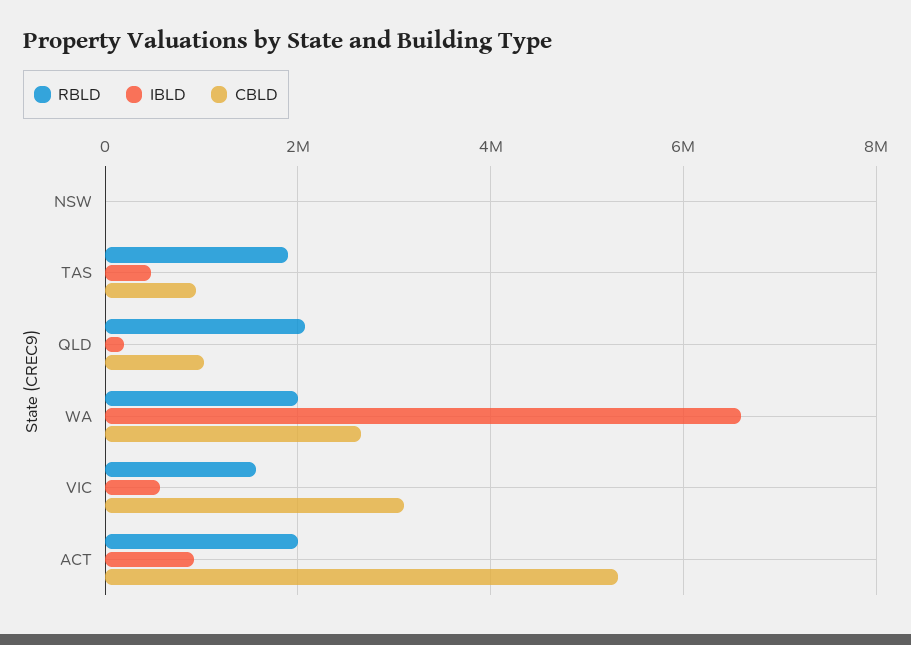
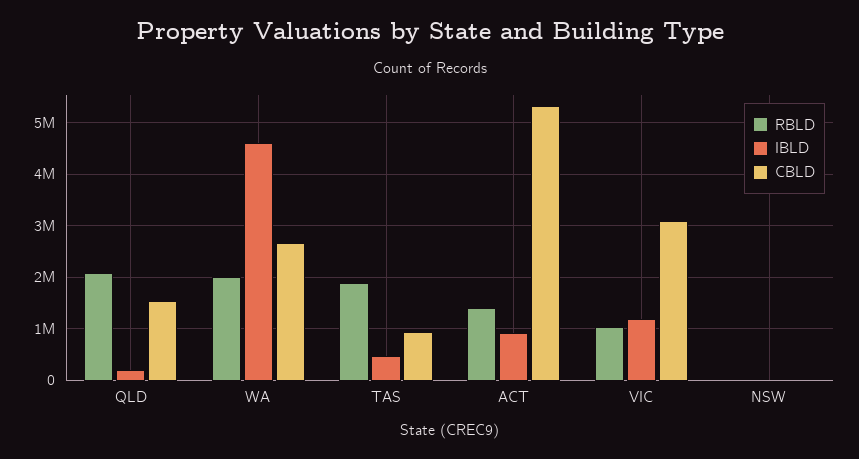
  {
    "RBLD": {
      "NSW": 0,
      "TAS": 2000000,
      "QLD": 2000000,
      "WA": 2000000,
-     "VIC": 1600000,
+     "VIC": 1000000,
-     "ACT": 2000000
+     "ACT": 1400000
    },
    "IBLD": {
      "NSW": 0,
      "TAS": 400000,
      "QLD": 200000,
-     "WA": 6600000,
+     "WA": 4600000,
-     "VIC": 600000,
+     "VIC": 1200000,
      "ACT": 1000000
    },
    "CBLD": {
      "NSW": 0,
      "TAS": 1000000,
-     "QLD": 1000000,
+     "QLD": 1600000,
      "WA": 2600000,
      "VIC": 3200000,
      "ACT": 5400000
    }
  }

